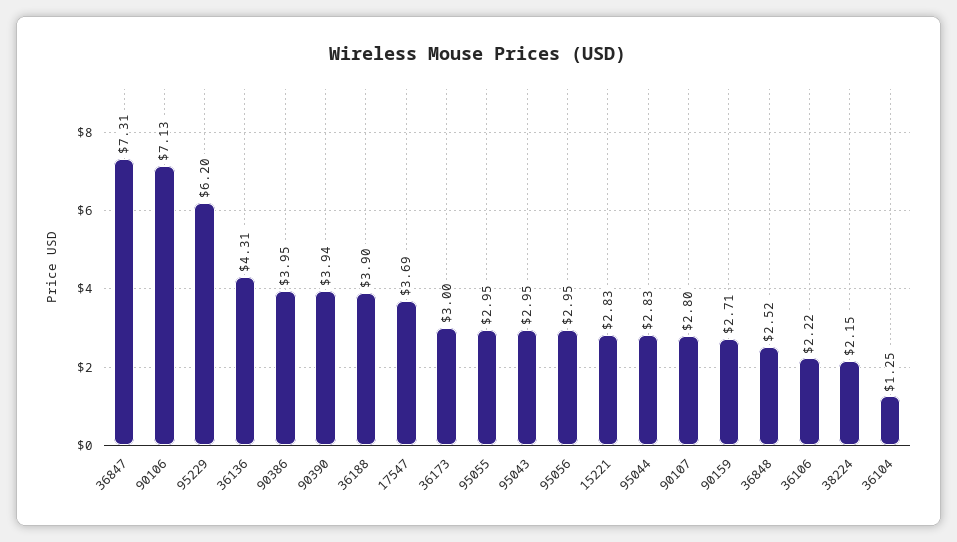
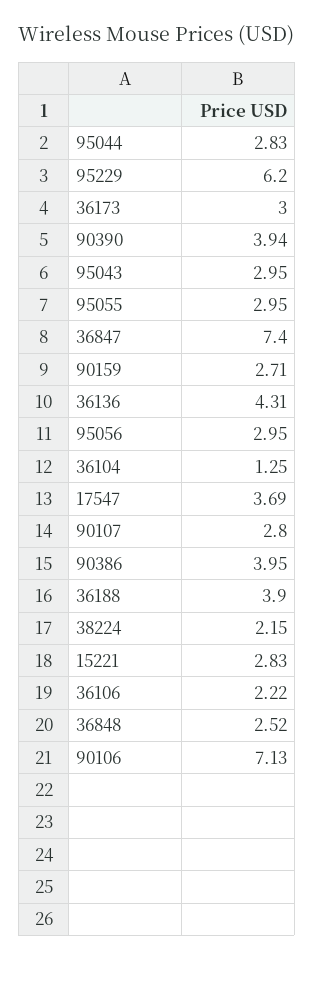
  {
-   "36847": 7.31,
+   "36847": 7.4,
    "90106": 7.13,
    "95229": 6.2,
    "36136": 4.31,
    "90386": 3.95,
    "90390": 3.94,
    "36188": 3.9,
    "17547": 3.69,
    "36173": 3,
    "95055": 2.95,
    "95043": 2.95,
    "95056": 2.95,
    "15221": 2.83,
    "95044": 2.83,
    "90107": 2.8,
    "90159": 2.71,
    "36848": 2.52,
    "36106": 2.22,
    "38224": 2.15,
    "36104": 1.25
  }

